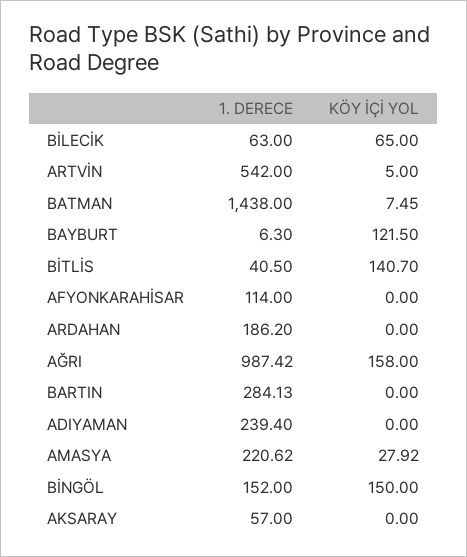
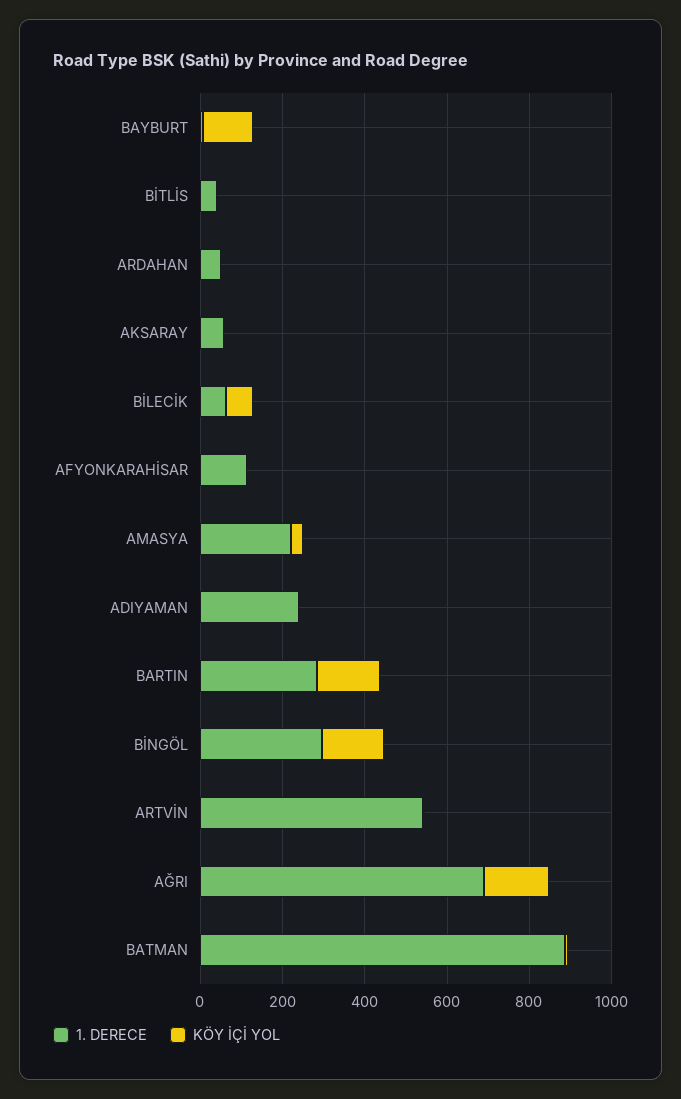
  {
    "1. DERECE": {
      "BİLECİK": 63,
      "ARTVİN": 542,
-     "BATMAN": 1438,
+     "BATMAN": 900,
      "BAYBURT": 6.3,
      "BİTLİS": 40.5,
      "AFYONKARAHİSAR": 114,
-     "ARDAHAN": 186.2,
+     "ARDAHAN": 50,
-     "AĞRI": 987.42,
+     "AĞRI": 700,
      "BARTIN": 284.13,
      "ADIYAMAN": 239.4,
      "AMASYA": 220.62,
-     "BİNGÖL": 152,
+     "BİNGÖL": 300,
      "AKSARAY": 57
    },
    "KÖY İÇİ YOL": {
      "BİLECİK": 65,
      "ARTVİN": 5,
      "BATMAN": 7.45,
      "BAYBURT": 121.5,
-     "BİTLİS": 140.7,
+     "BİTLİS": 0,
      "AFYONKARAHİSAR": 0,
      "ARDAHAN": 0,
      "AĞRI": 158,
-     "BARTIN": 0,
+     "BARTIN": 150,
      "ADIYAMAN": 0,
      "AMASYA": 27.92,
      "BİNGÖL": 150,
      "AKSARAY": 0
    }
  }

